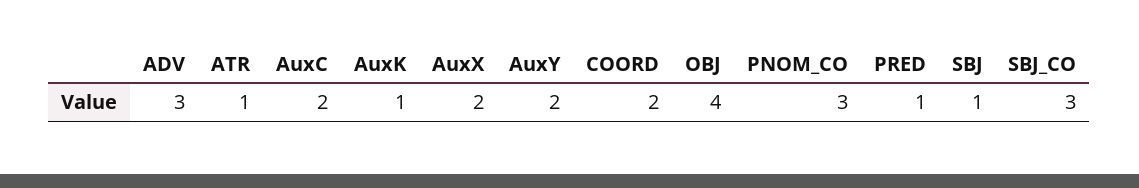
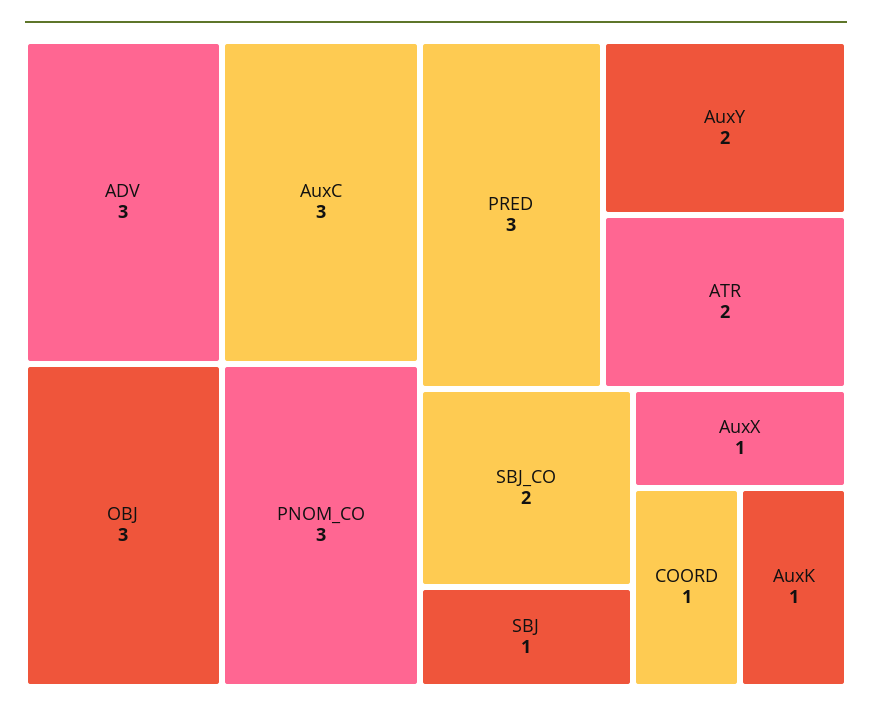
  {
    "ADV": 3,
-   "ATR": 1,
+   "ATR": 2,
-   "AuxC": 2,
+   "AuxC": 3,
    "AuxK": 1,
-   "AuxX": 2,
+   "AuxX": 1,
    "AuxY": 2,
-   "COORD": 2,
+   "COORD": 1,
-   "OBJ": 4,
+   "OBJ": 3,
    "PNOM_CO": 3,
-   "PRED": 1,
+   "PRED": 3,
    "SBJ": 1,
-   "SBJ_CO": 3
+   "SBJ_CO": 2
  }

